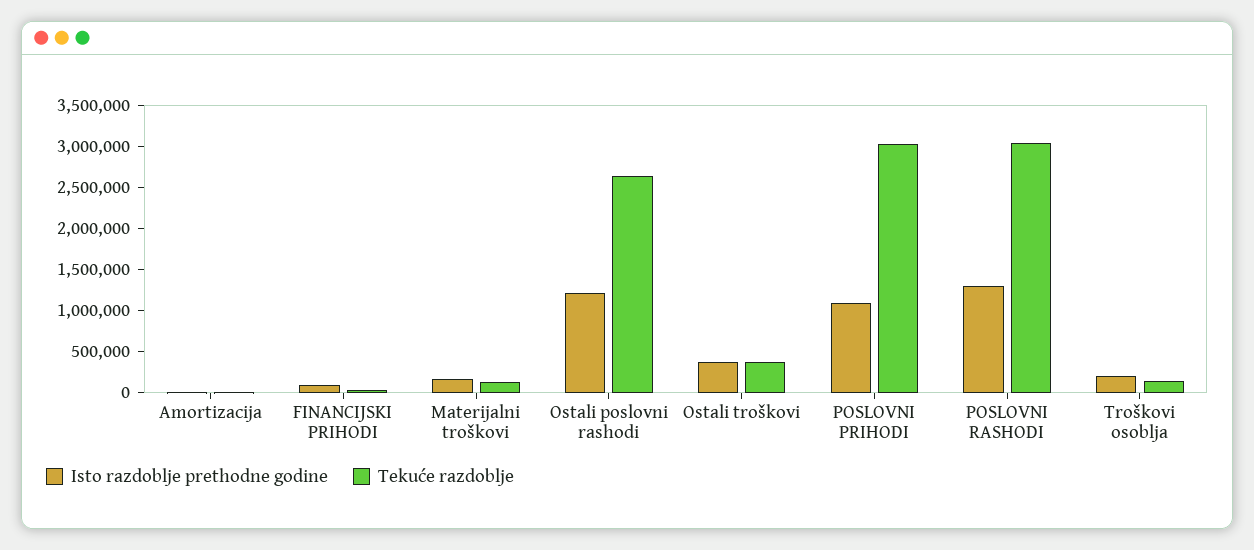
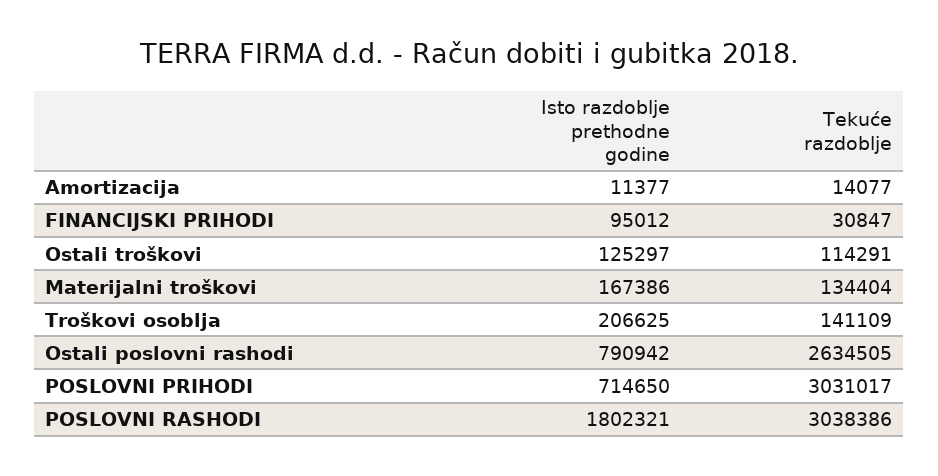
  {
    "Isto razdoblje prethodne godine": {
      "Amortizacija": 11377,
      "FINANCIJSKI PRIHODI": 95012,
      "Materijalni troškovi": 167386,
-     "Ostali poslovni rashodi": 1200000,
+     "Ostali poslovni rashodi": 790942,
-     "Ostali troškovi": 400000,
+     "Ostali troškovi": 125297,
-     "POSLOVNI PRIHODI": 1100000,
+     "POSLOVNI PRIHODI": 714650,
-     "POSLOVNI RASHODI": 1300000,
+     "POSLOVNI RASHODI": 1802321,
      "Troškovi osoblja": 206625
    },
    "Tekuće razdoblje": {
      "Amortizacija": 14077,
      "FINANCIJSKI PRIHODI": 30847,
      "Materijalni troškovi": 134404,
      "Ostali poslovni rashodi": 2634505,
-     "Ostali troškovi": 400000,
+     "Ostali troškovi": 114291,
      "POSLOVNI PRIHODI": 3031017,
      "POSLOVNI RASHODI": 3038386,
      "Troškovi osoblja": 141109
    }
  }

